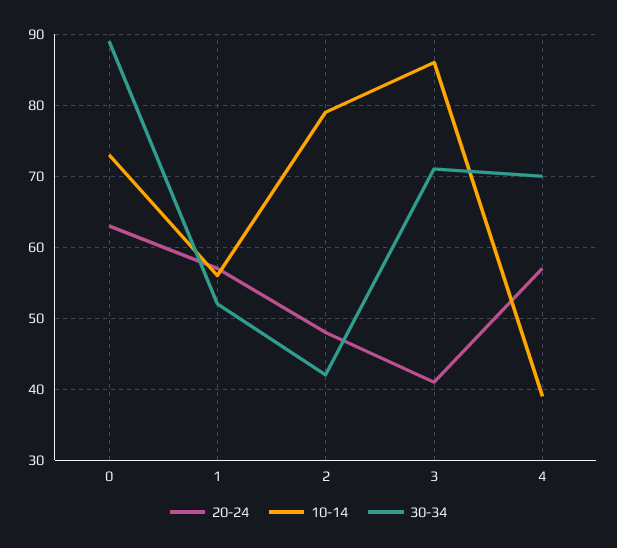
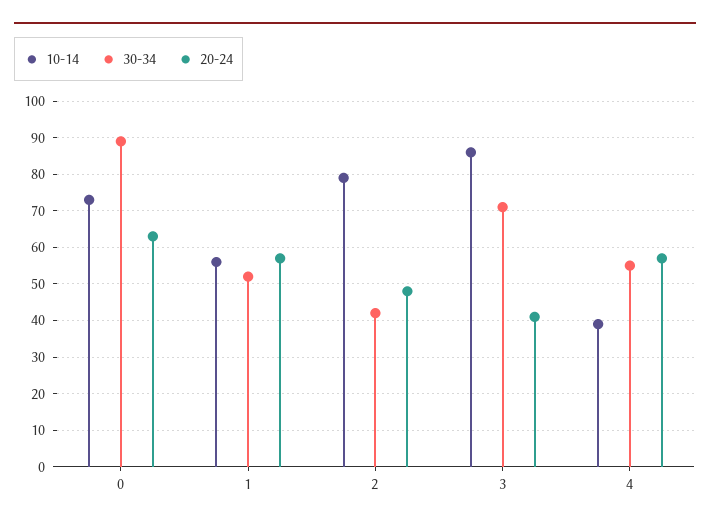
  {
    "20-24": {
      "0": 63,
      "1": 57,
      "2": 48,
      "3": 41,
      "4": 57
    },
    "10-14": {
      "0": 73,
      "1": 56,
      "2": 79,
      "3": 86,
      "4": 39
    },
    "30-34": {
      "0": 89,
      "1": 52,
      "2": 42,
      "3": 71,
-     "4": 70
+     "4": 55
    }
  }

